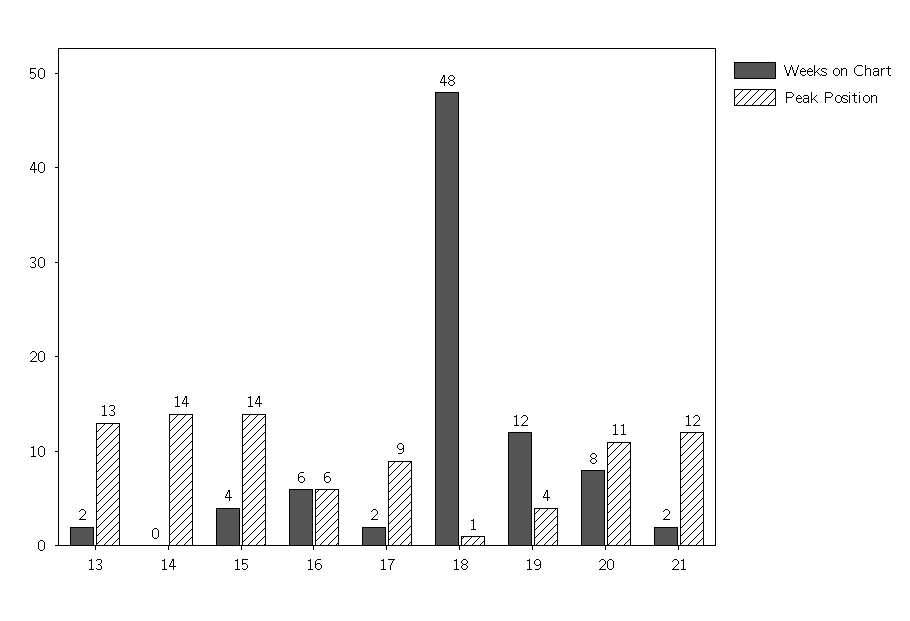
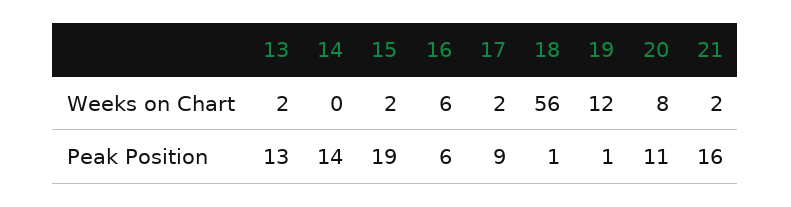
  {
    "Weeks on Chart": {
      "13": 2,
      "14": 0,
-     "15": 4,
+     "15": 2,
      "16": 6,
      "17": 2,
-     "18": 48,
+     "18": 56,
      "19": 12,
      "20": 8,
      "21": 2
    },
    "Peak Position": {
      "13": 13,
      "14": 14,
-     "15": 14,
+     "15": 19,
      "16": 6,
      "17": 9,
      "18": 1,
-     "19": 4,
+     "19": 1,
      "20": 11,
-     "21": 12
+     "21": 16
    }
  }

